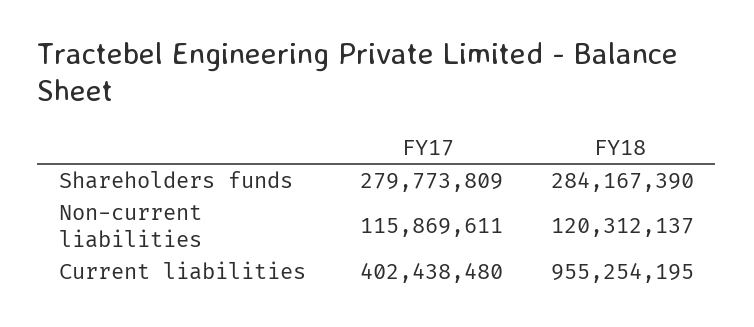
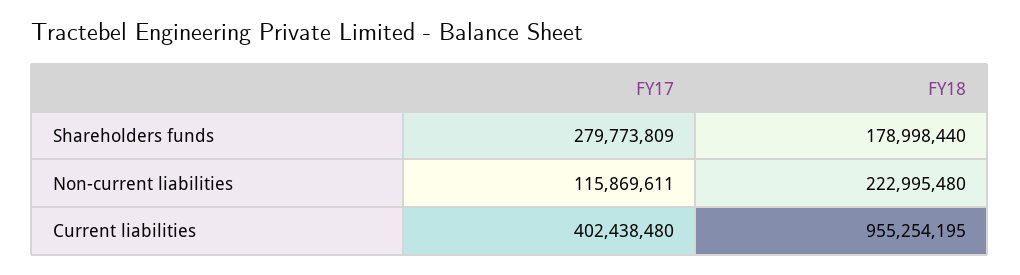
  {
    "FY17": {
      "Shareholders funds": 279773809,
      "Non-current liabilities": 115869611,
      "Current liabilities": 402438480
    },
    "FY18": {
-     "Shareholders funds": 284167390,
+     "Shareholders funds": 178998440,
-     "Non-current liabilities": 120312137,
+     "Non-current liabilities": 222995480,
      "Current liabilities": 955254195
    }
  }

